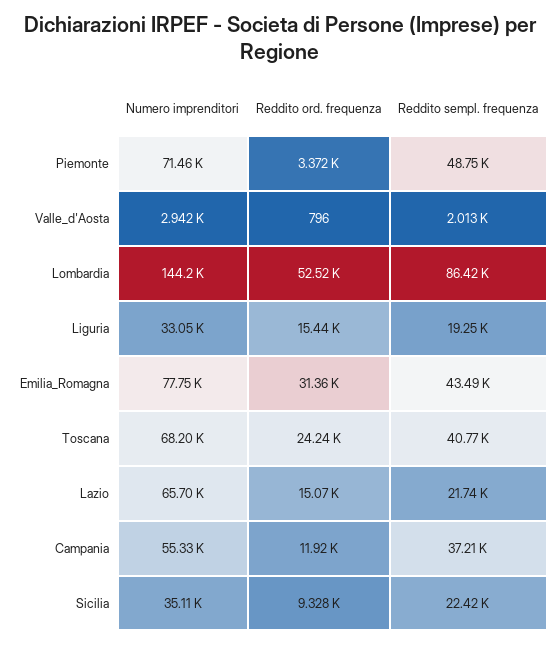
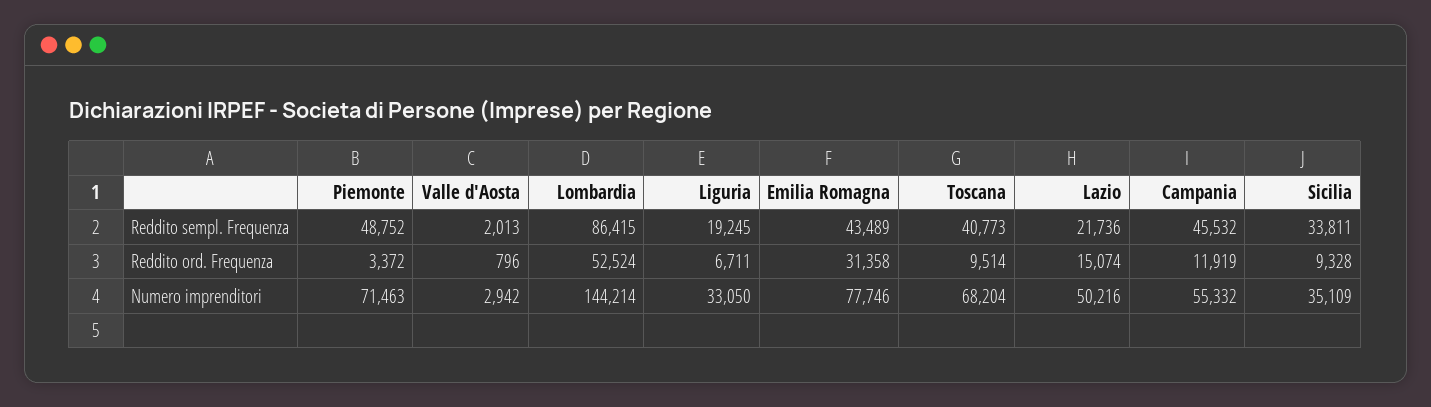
  {
    "Numero imprenditori": {
      "Piemonte": 71463,
      "Valle_d'Aosta": 2942,
      "Lombardia": 144214,
      "Liguria": 33050,
      "Emilia_Romagna": 77746,
      "Toscana": 68204,
-     "Lazio": 65700,
+     "Lazio": 50216,
      "Campania": 55332,
      "Sicilia": 35109
    },
    "Reddito ord. frequenza": {
      "Piemonte": 3372,
      "Valle_d'Aosta": 796,
      "Lombardia": 52524,
-     "Liguria": 15440,
+     "Liguria": 6711,
      "Emilia_Romagna": 31358,
-     "Toscana": 24240,
+     "Toscana": 9514,
      "Lazio": 15074,
      "Campania": 11919,
      "Sicilia": 9328
    },
    "Reddito sempl. frequenza": {
      "Piemonte": 48752,
      "Valle_d'Aosta": 2013,
      "Lombardia": 86415,
      "Liguria": 19245,
      "Emilia_Romagna": 43489,
      "Toscana": 40773,
      "Lazio": 21736,
-     "Campania": 37210,
+     "Campania": 45532,
-     "Sicilia": 22420
+     "Sicilia": 33811
    }
  }

